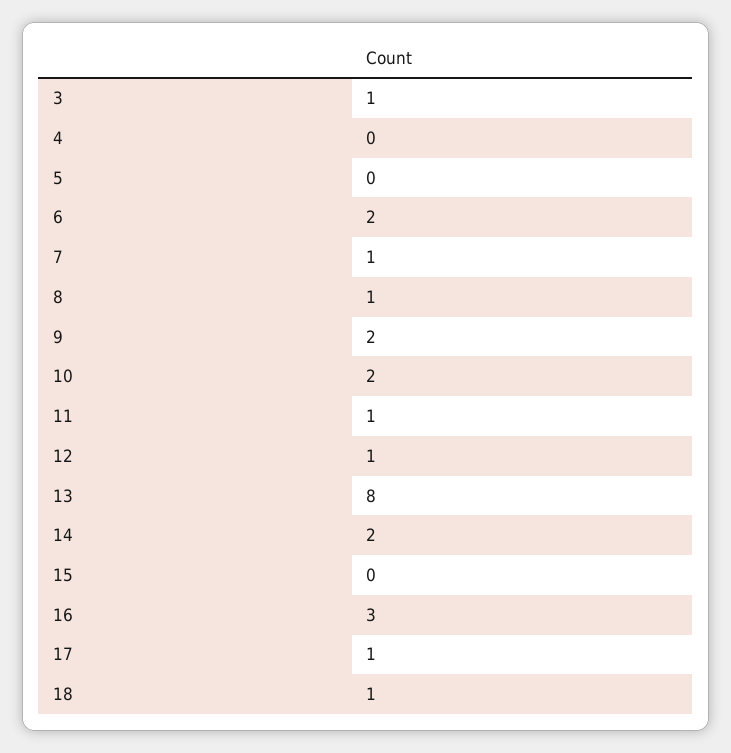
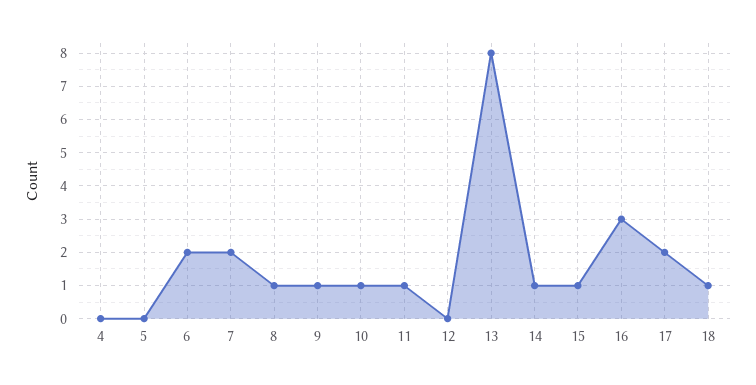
  {
-   "3": 1,
    "4": 0,
    "5": 0,
    "6": 2,
-   "7": 1,
+   "7": 2,
    "8": 1,
-   "9": 2,
+   "9": 1,
-   "10": 2,
+   "10": 1,
    "11": 1,
-   "12": 1,
+   "12": 0,
    "13": 8,
-   "14": 2,
+   "14": 1,
-   "15": 0,
+   "15": 1,
    "16": 3,
-   "17": 1,
+   "17": 2,
    "18": 1
  }

